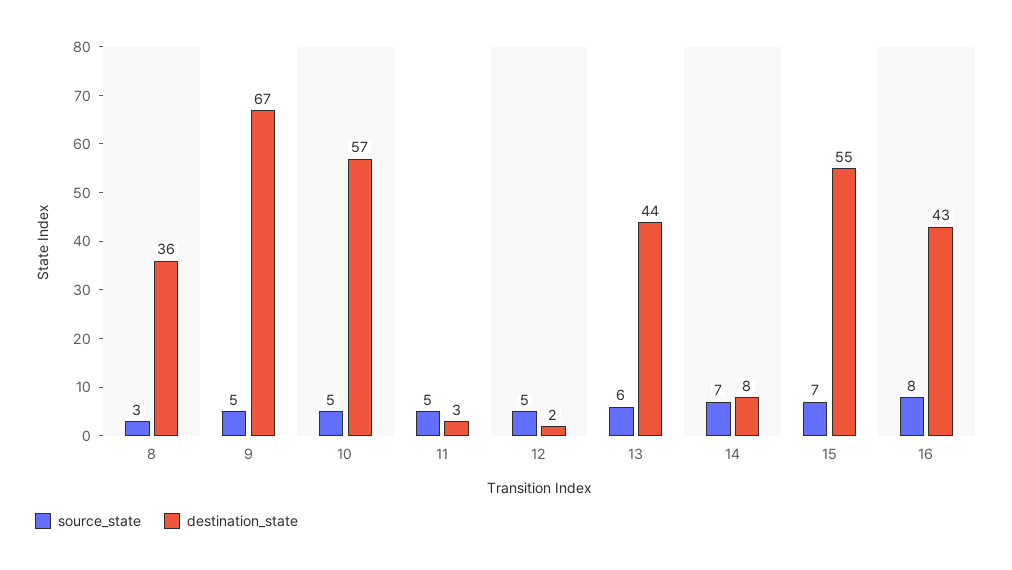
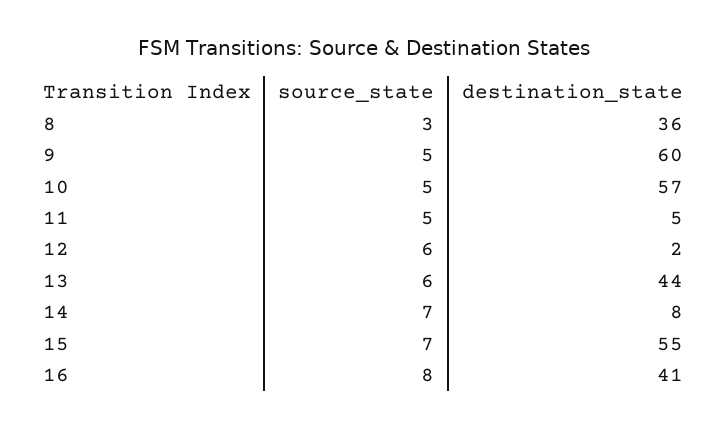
  {
    "source_state": {
      "8": 3,
      "9": 5,
      "10": 5,
      "11": 5,
-     "12": 5,
+     "12": 6,
      "13": 6,
      "14": 7,
      "15": 7,
      "16": 8
    },
    "destination_state": {
      "8": 36,
-     "9": 67,
+     "9": 60,
      "10": 57,
-     "11": 3,
+     "11": 5,
      "12": 2,
      "13": 44,
      "14": 8,
      "15": 55,
-     "16": 43
+     "16": 41
    }
  }

